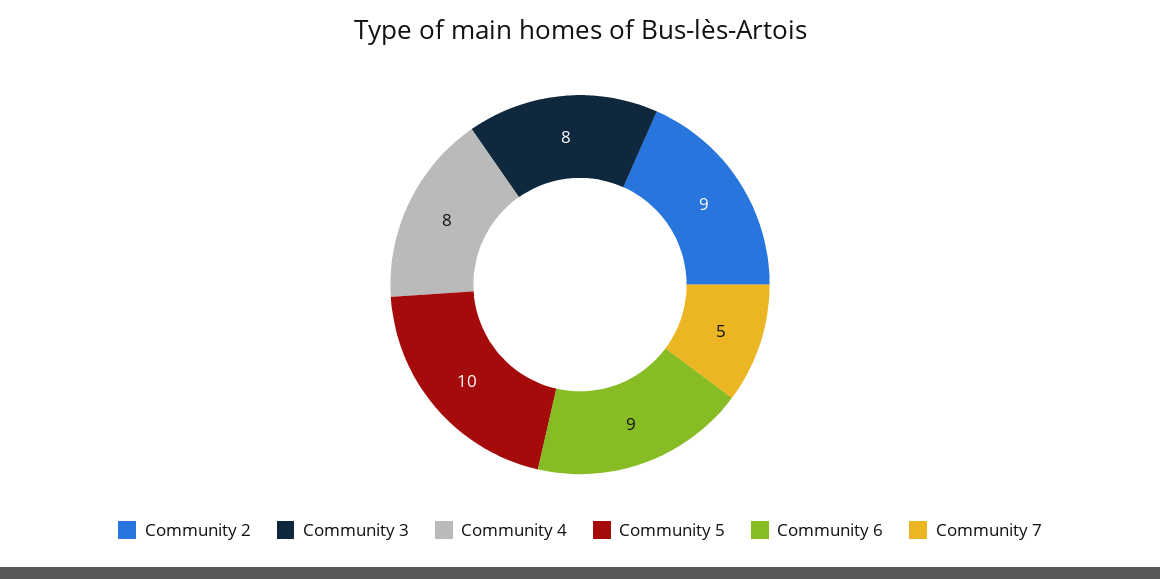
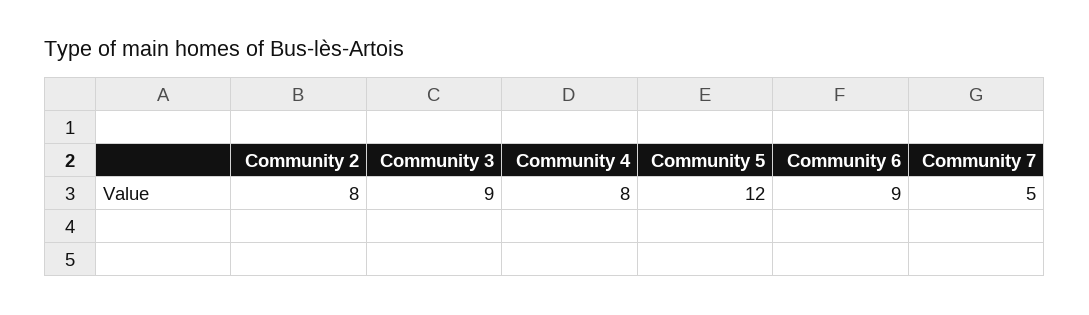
  {
-   "Community 2": 9,
+   "Community 2": 8,
-   "Community 3": 8,
+   "Community 3": 9,
    "Community 4": 8,
-   "Community 5": 10,
+   "Community 5": 12,
    "Community 6": 9,
    "Community 7": 5
  }

